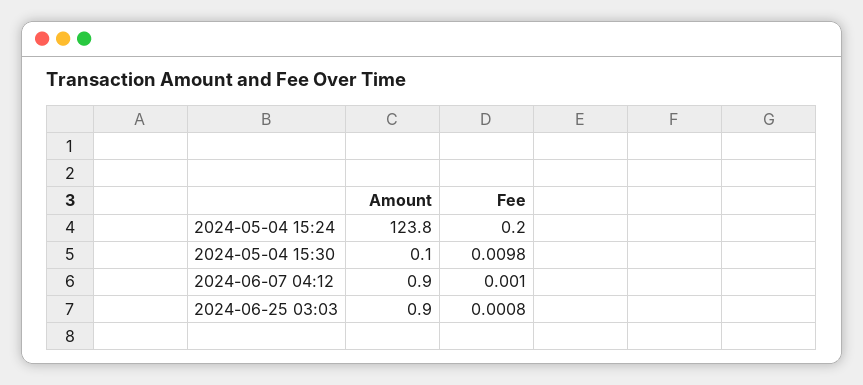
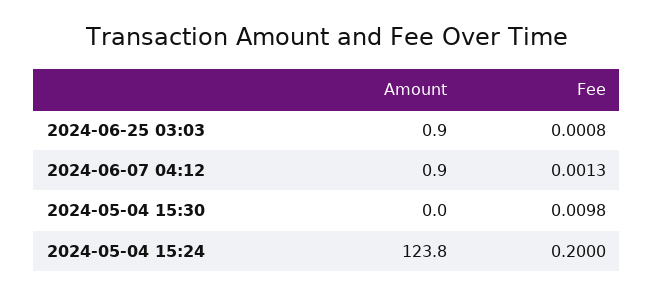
  {
    "Amount": {
      "2024-05-04 15:24": 123.8,
-     "2024-05-04 15:30": 0.1,
+     "2024-05-04 15:30": 0,
      "2024-06-07 04:12": 0.9,
      "2024-06-25 03:03": 0.9
    },
    "Fee": {
      "2024-05-04 15:24": 0.2,
      "2024-05-04 15:30": 0.0098,
-     "2024-06-07 04:12": 0.001,
+     "2024-06-07 04:12": 0.0013,
      "2024-06-25 03:03": 0.0008
    }
  }

